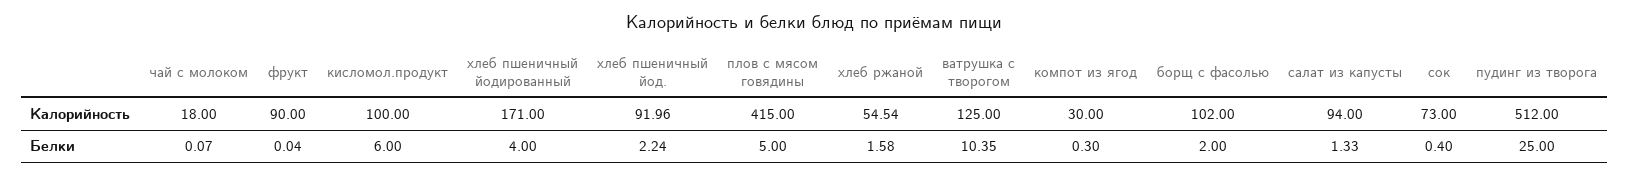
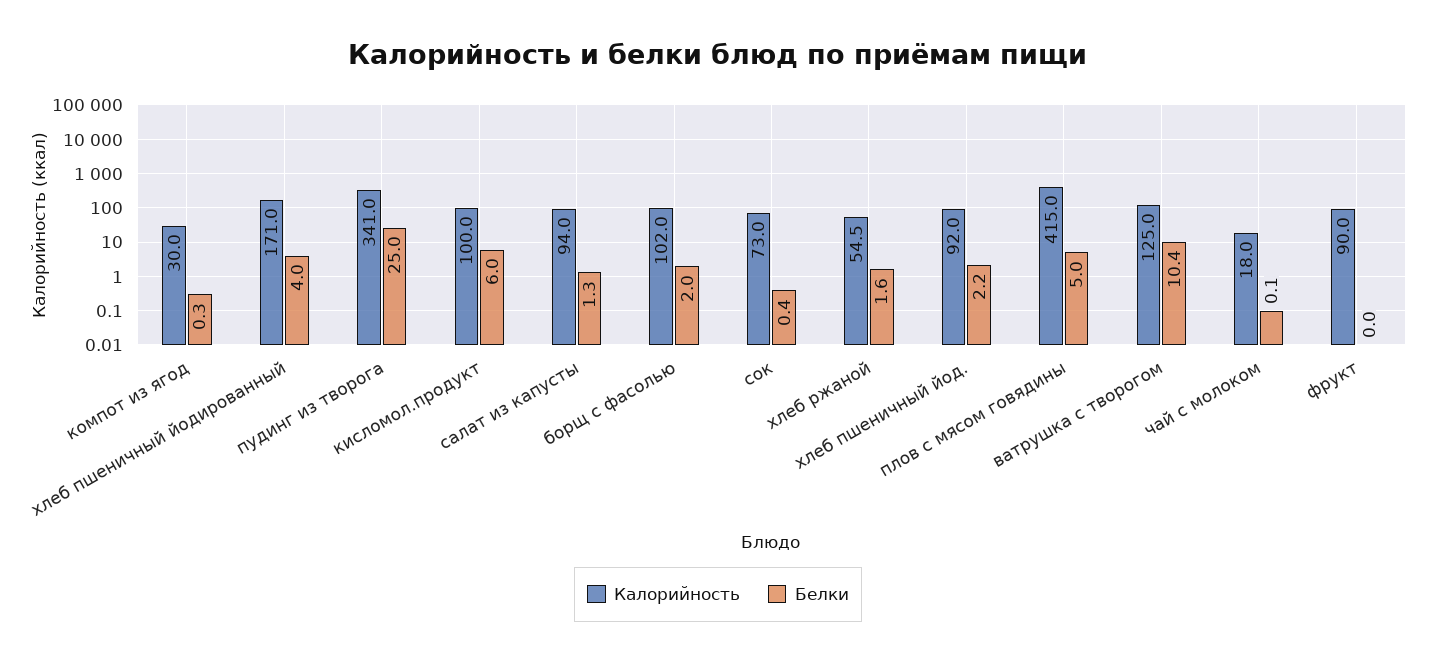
  {
    "Калорийность": {
      "чай с молоком": 18,
      "фрукт": 90,
      "кисломол.продукт": 100,
      "хлеб пшеничный йодированный": 171,
      "хлеб пшеничный йод.": 91.96,
      "плов с мясом говядины": 415,
      "хлеб ржаной": 54.54,
      "ватрушка с творогом": 125,
      "компот из ягод": 30,
      "борщ с фасолью": 102,
      "салат из капусты": 94,
      "сок": 73,
-     "пудинг из творога": 512
+     "пудинг из творога": 341
    },
    "Белки": {
      "чай с молоком": 0.07,
      "фрукт": 0.04,
      "кисломол.продукт": 6,
      "хлеб пшеничный йодированный": 4,
      "хлеб пшеничный йод.": 2.24,
      "плов с мясом говядины": 5,
      "хлеб ржаной": 1.58,
      "ватрушка с творогом": 10.35,
      "компот из ягод": 0.3,
      "борщ с фасолью": 2,
      "салат из капусты": 1.33,
      "сок": 0.4,
      "пудинг из творога": 25
    }
  }

